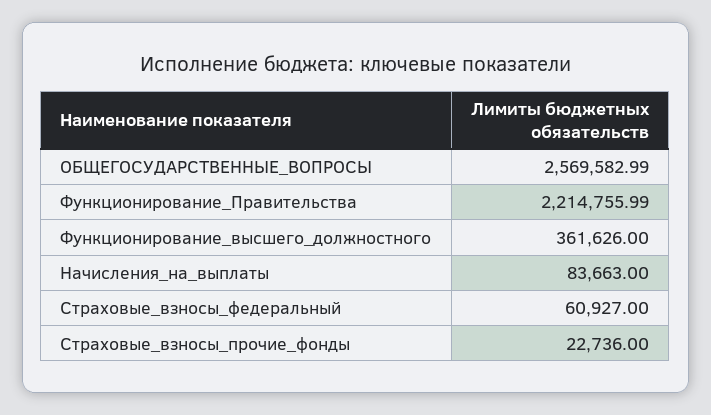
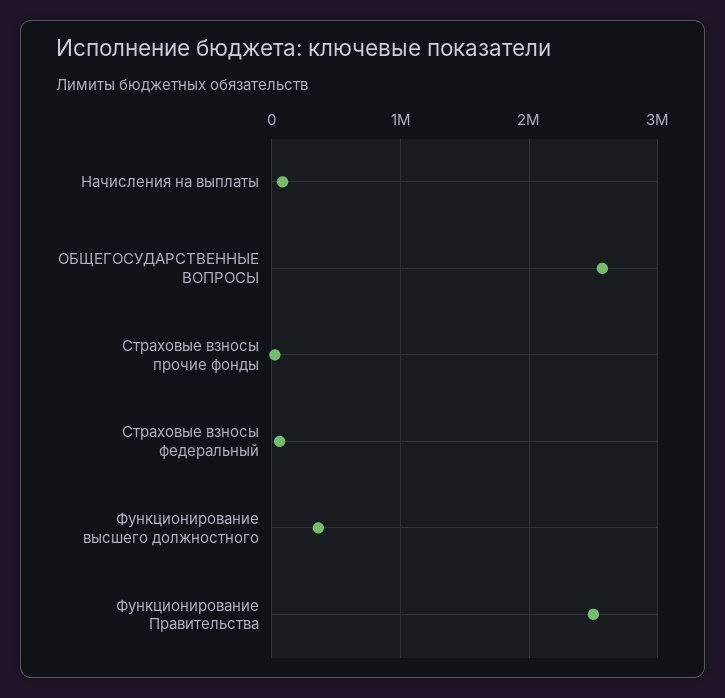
  {
    "ОБЩЕГОСУДАРСТВЕННЫЕ_ВОПРОСЫ": 2569582.99,
-   "Функционирование_Правительства": 2214755.99,
+   "Функционирование_Правительства": 2500000,
    "Функционирование_высшего_должностного": 361626,
    "Начисления_на_выплаты": 83663,
    "Страховые_взносы_федеральный": 60927,
    "Страховые_взносы_прочие_фонды": 22736
  }

